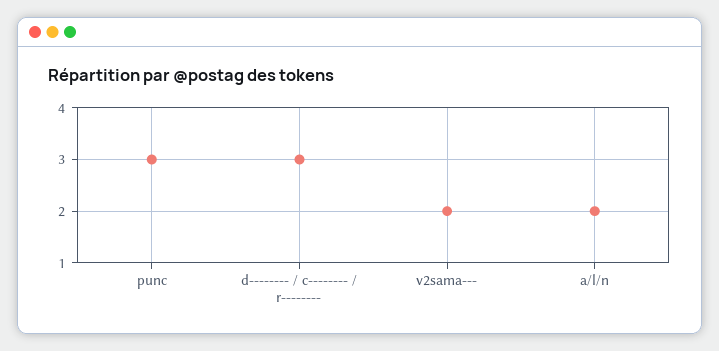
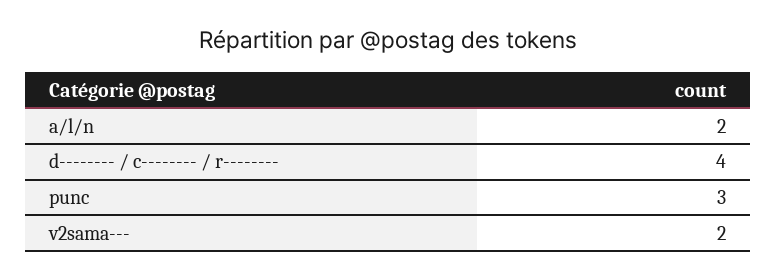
  {
    "punc": 3,
-   "d-------- / c-------- / r--------": 3,
+   "d-------- / c-------- / r--------": 4,
    "v2sama---": 2,
    "a/l/n": 2
  }

